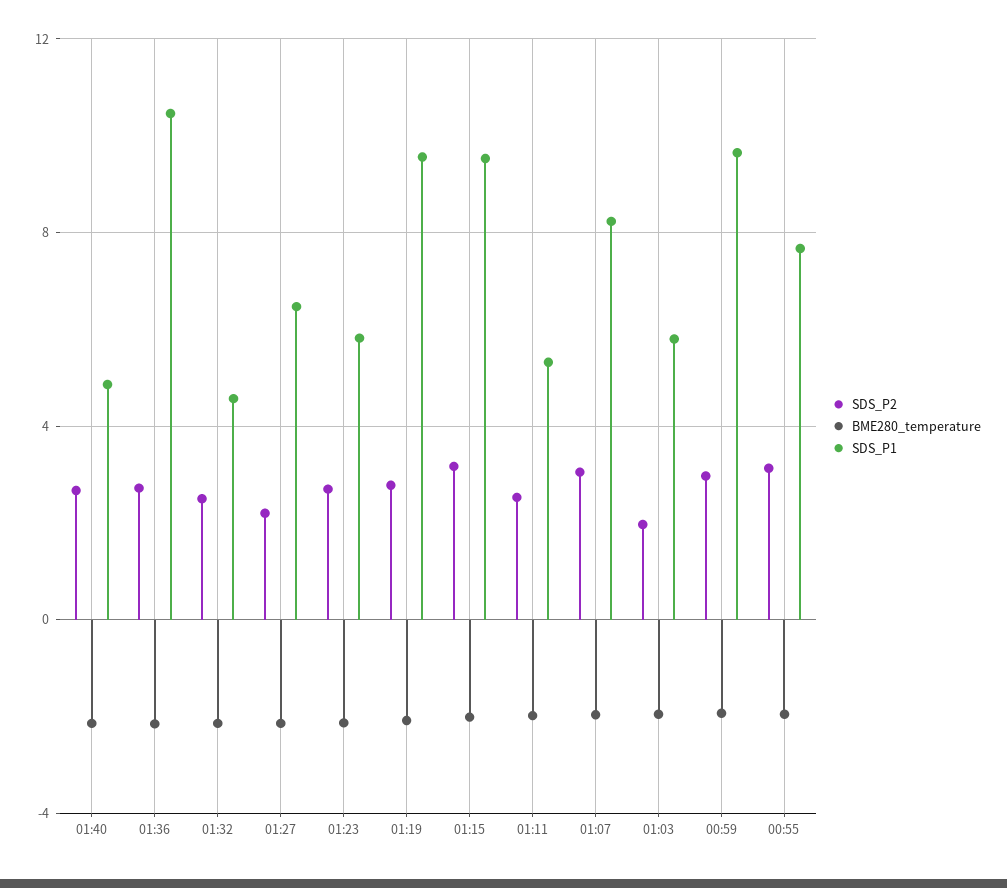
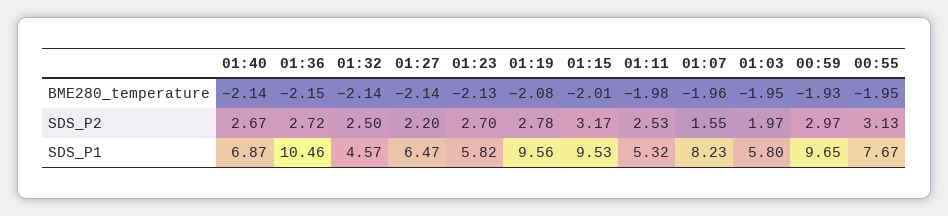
  {
    "SDS_P2": {
      "01:40": 2.67,
      "01:36": 2.72,
      "01:32": 2.5,
      "01:27": 2.2,
      "01:23": 2.7,
      "01:19": 2.78,
      "01:15": 3.17,
      "01:11": 2.53,
-     "01:07": 3,
+     "01:07": 1.55,
      "01:03": 1.97,
      "00:59": 2.97,
      "00:55": 3.13
    },
    "BME280_temperature": {
      "01:40": -2.14,
      "01:36": -2.15,
      "01:32": -2.14,
      "01:27": -2.14,
      "01:23": -2.13,
      "01:19": -2.08,
      "01:15": -2.01,
      "01:11": -1.98,
      "01:07": -1.96,
      "01:03": -1.95,
      "00:59": -1.93,
      "00:55": -1.95
    },
    "SDS_P1": {
-     "01:40": 5,
+     "01:40": 6.87,
      "01:36": 10.46,
      "01:32": 4.57,
      "01:27": 6.47,
      "01:23": 5.82,
      "01:19": 9.56,
      "01:15": 9.53,
      "01:11": 5.32,
      "01:07": 8.23,
      "01:03": 5.8,
      "00:59": 9.65,
      "00:55": 7.67
    }
  }

